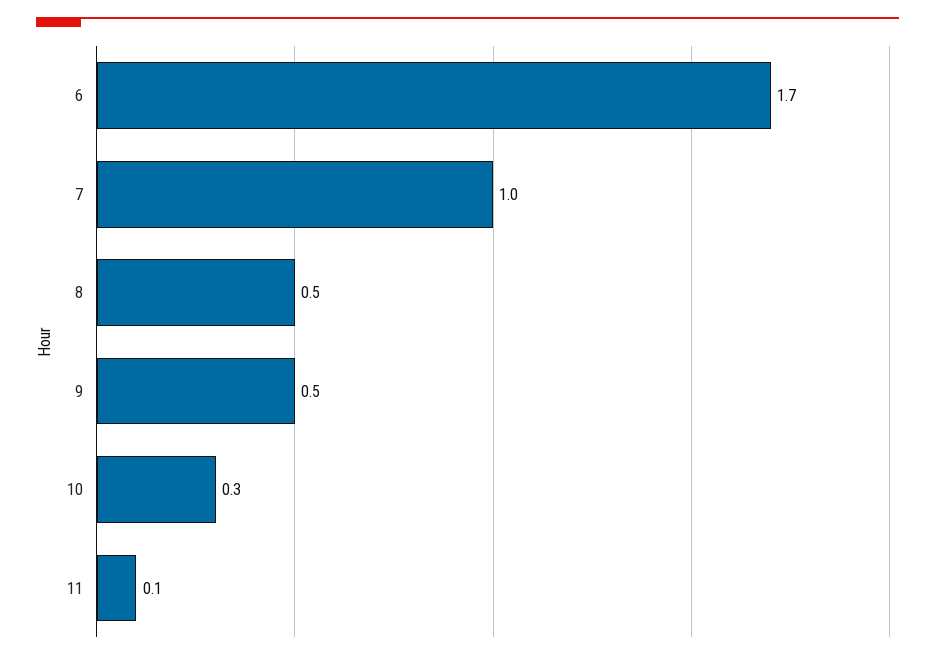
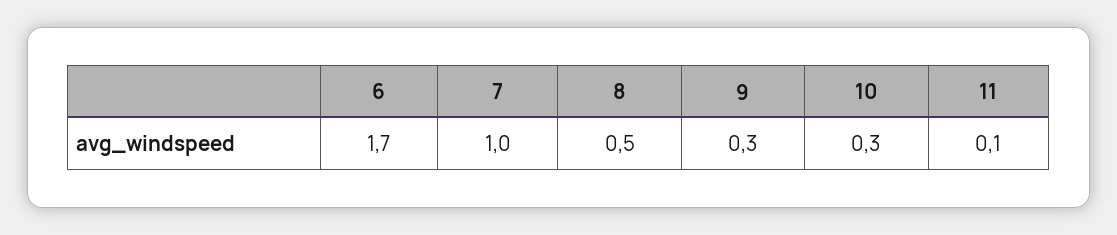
  {
    "6": 1.7,
    "7": 1,
    "8": 0.5,
-   "9": 0.5,
+   "9": 0.3,
    "10": 0.3,
    "11": 0.1
  }

